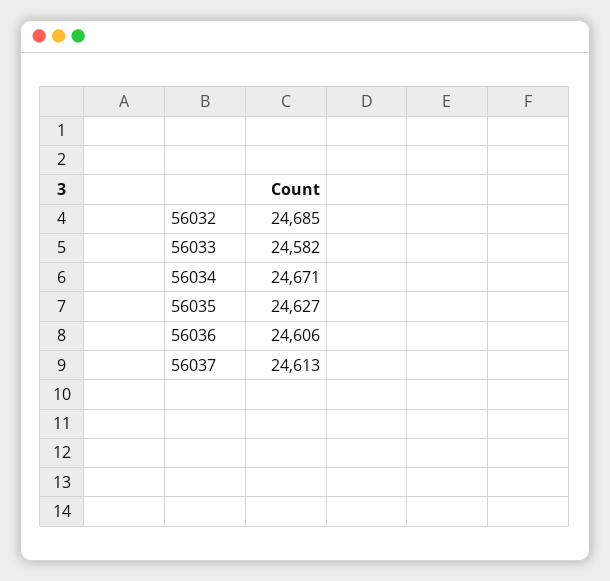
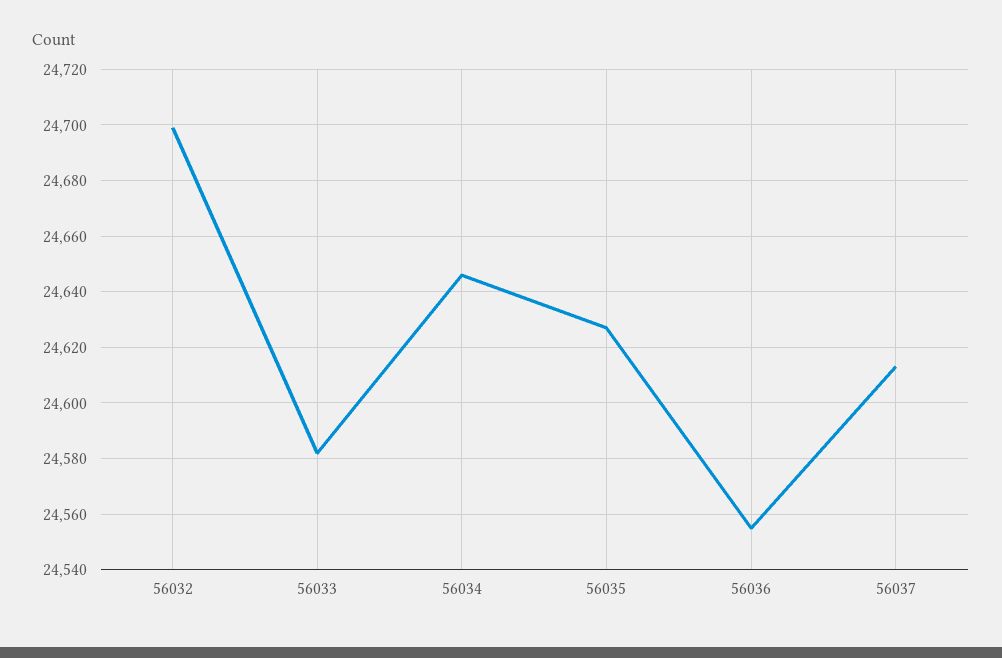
  {
-   "56032": 24685,
+   "56032": 24700,
    "56033": 24582,
-   "56034": 24671,
+   "56034": 24645,
    "56035": 24627,
-   "56036": 24606,
+   "56036": 24555,
    "56037": 24613
  }

